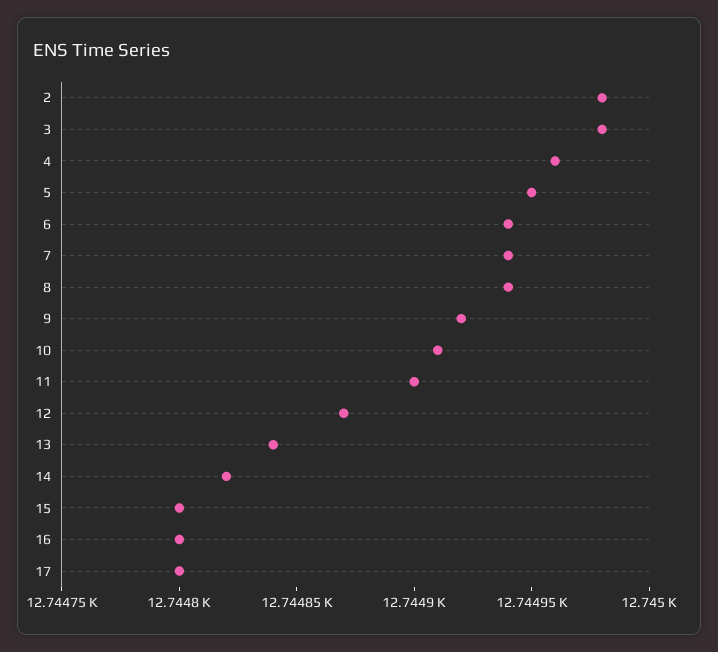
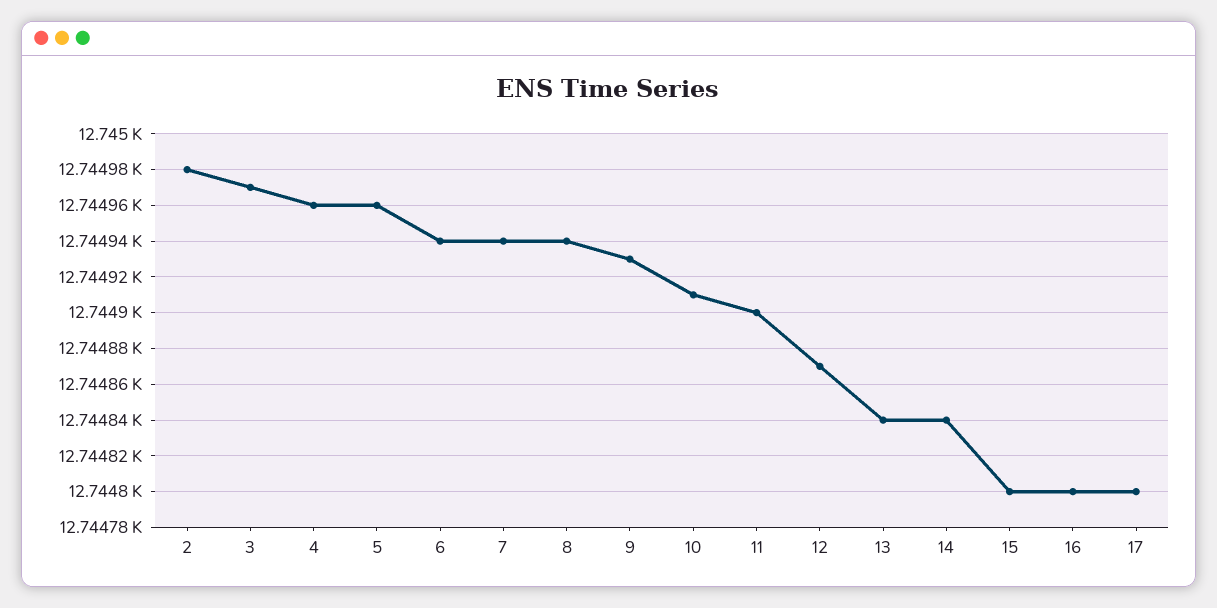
  {
    "2": 12744.98,
-   "3": 12744.98,
+   "3": 12744.97,
    "4": 12744.96,
-   "5": 12744.95,
+   "5": 12744.96,
    "6": 12744.94,
    "7": 12744.94,
    "8": 12744.94,
-   "9": 12744.92,
+   "9": 12744.93,
    "10": 12744.91,
    "11": 12744.9,
    "12": 12744.87,
    "13": 12744.84,
-   "14": 12744.82,
+   "14": 12744.84,
    "15": 12744.8,
    "16": 12744.8,
    "17": 12744.8
  }

